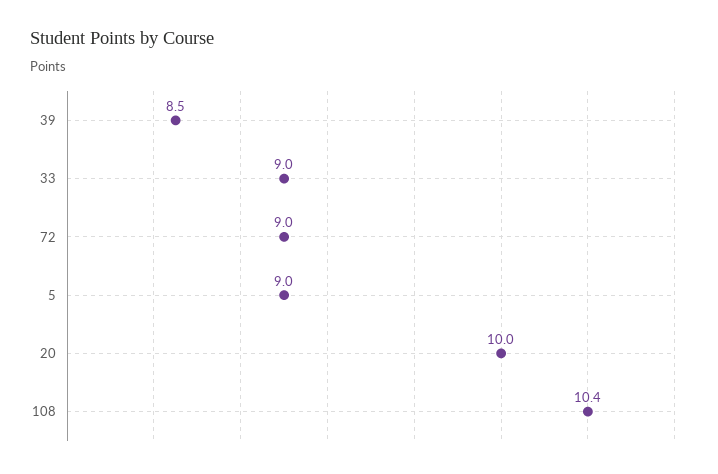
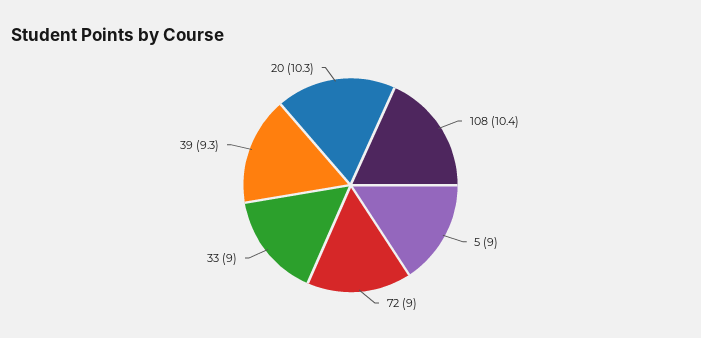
  {
-   "39": 8.5,
+   "39": 9.3,
    "33": 9,
    "72": 9,
    "5": 9,
-   "20": 10,
+   "20": 10.3,
    "108": 10.4
  }

